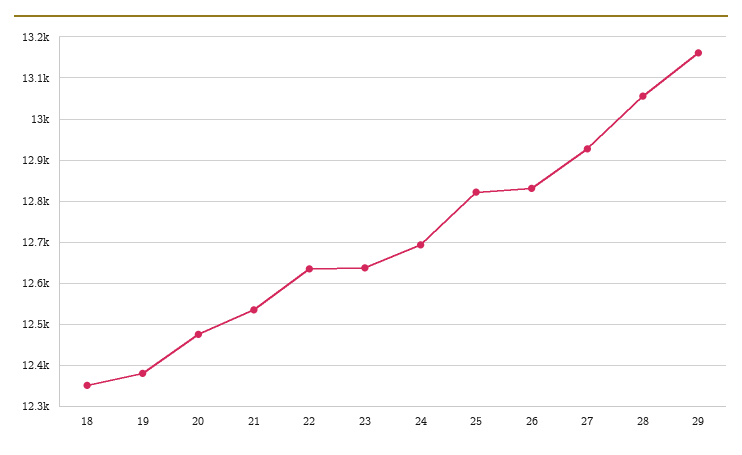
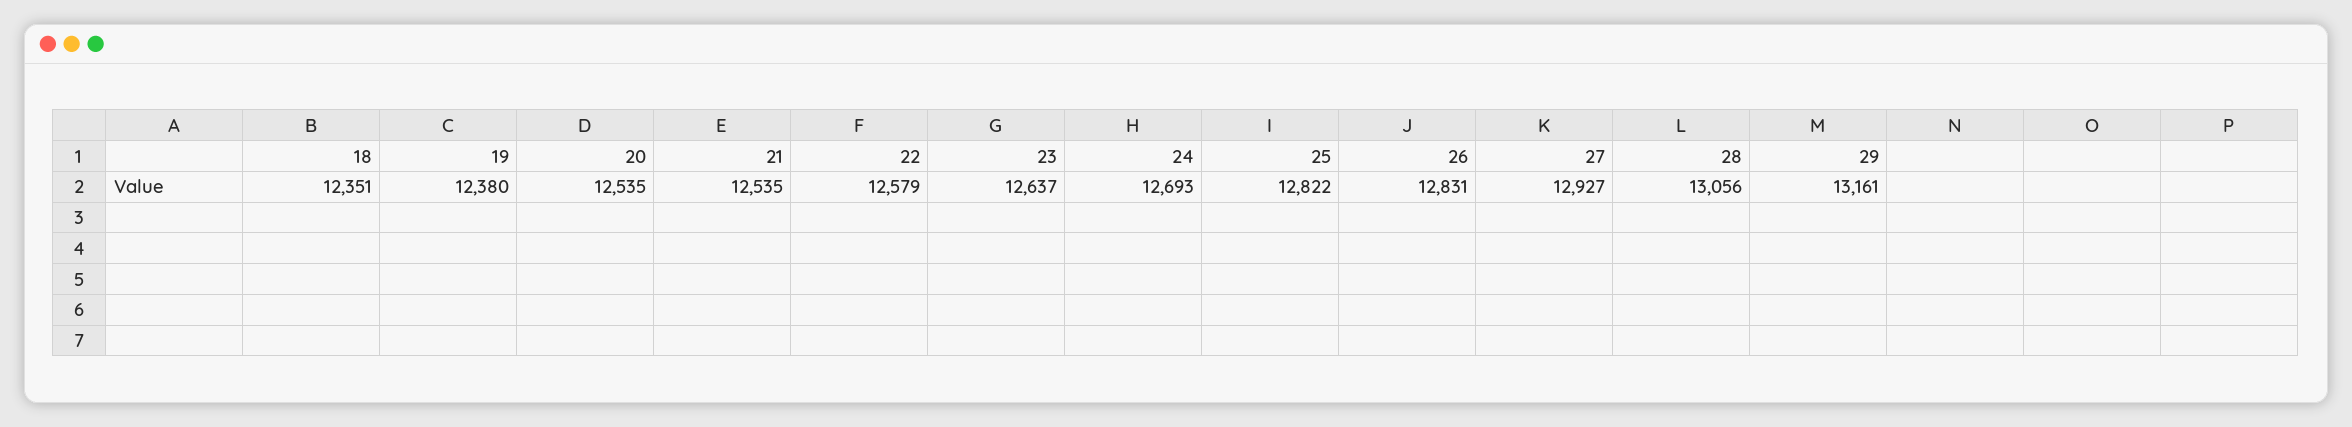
  {
    "18": 12351,
    "19": 12380,
-   "20": 12480,
+   "20": 12535,
    "21": 12535,
-   "22": 12640,
+   "22": 12579,
    "23": 12637,
    "24": 12693,
    "25": 12822,
    "26": 12831,
    "27": 12927,
    "28": 13056,
    "29": 13161
  }

